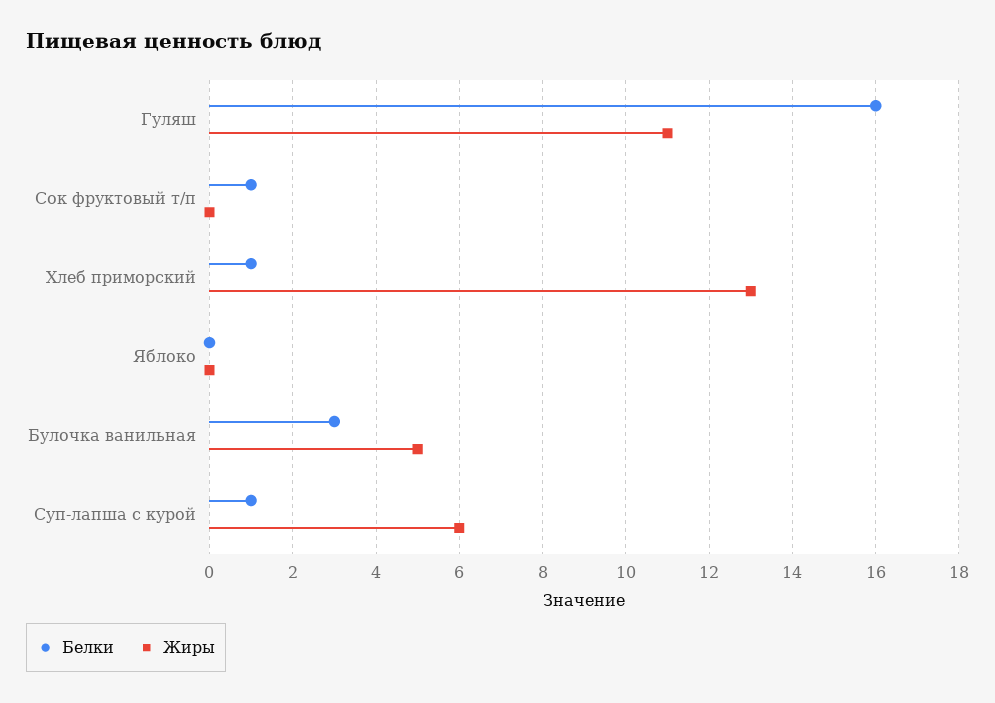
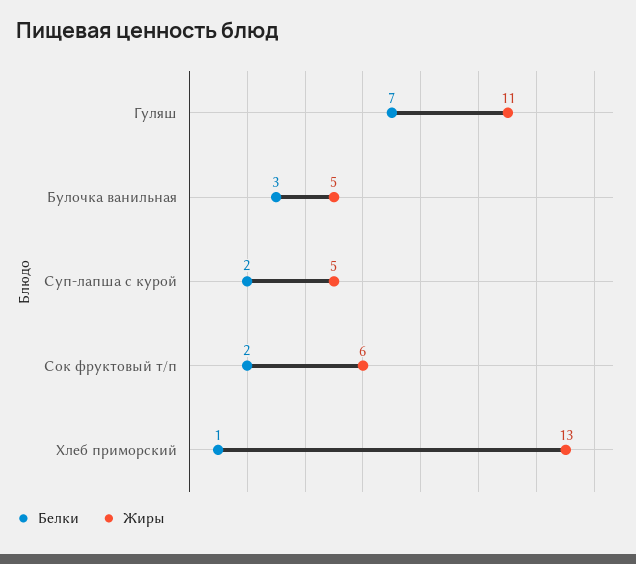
  {
    "Белки": {
-     "Гуляш": 16,
+     "Гуляш": 7,
-     "Сок фруктовый т/п": 1,
+     "Сок фруктовый т/п": 2,
      "Хлеб приморский": 1,
-     "Яблоко": 0,
      "Булочка ванильная": 3,
-     "Суп-лапша с курой": 1
+     "Суп-лапша с курой": 2
    },
    "Жиры": {
      "Гуляш": 11,
-     "Сок фруктовый т/п": 0,
+     "Сок фруктовый т/п": 6,
      "Хлеб приморский": 13,
-     "Яблоко": 0,
      "Булочка ванильная": 5,
-     "Суп-лапша с курой": 6
+     "Суп-лапша с курой": 5
    }
  }

